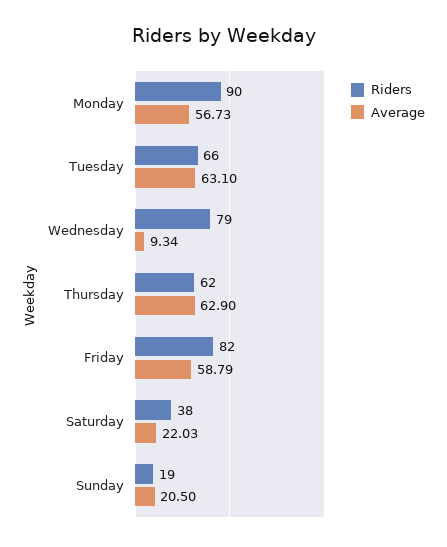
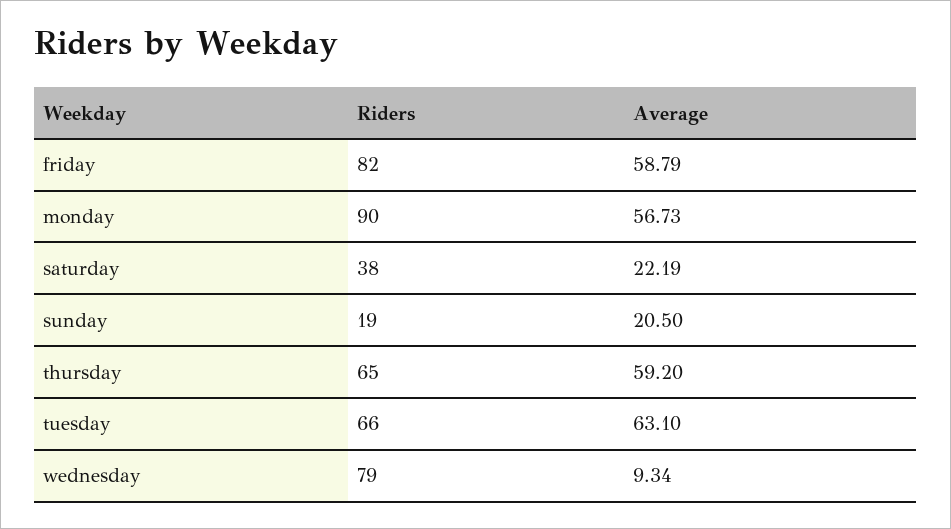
  {
    "Riders": {
      "Monday": 90,
      "Tuesday": 66,
      "Wednesday": 79,
-     "Thursday": 62,
+     "Thursday": 65,
      "Friday": 82,
      "Saturday": 38,
      "Sunday": 19
    },
    "Average": {
      "Monday": 56.73,
      "Tuesday": 63.1,
      "Wednesday": 9.34,
-     "Thursday": 62.9,
+     "Thursday": 59.2,
      "Friday": 58.79,
-     "Saturday": 22.03,
+     "Saturday": 22.19,
      "Sunday": 20.5
    }
  }

